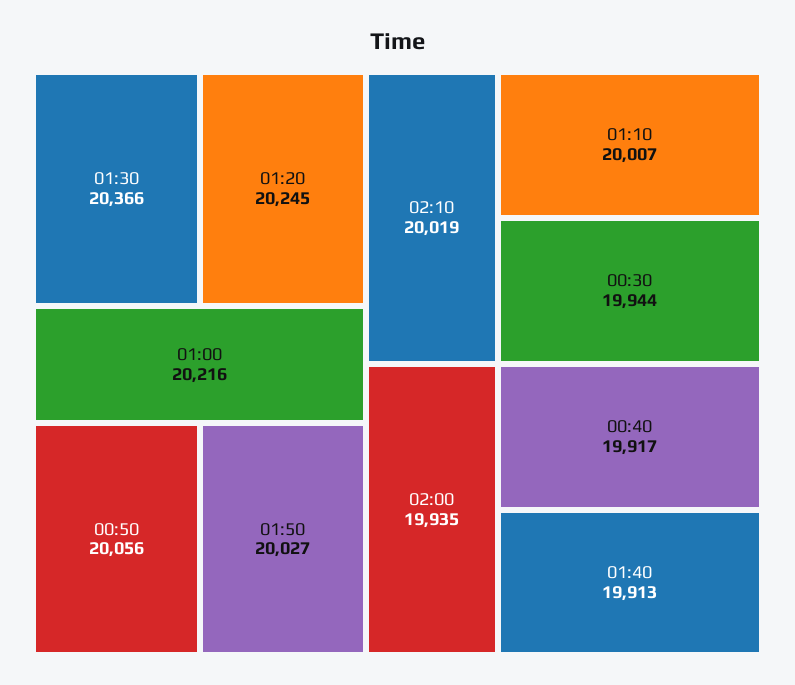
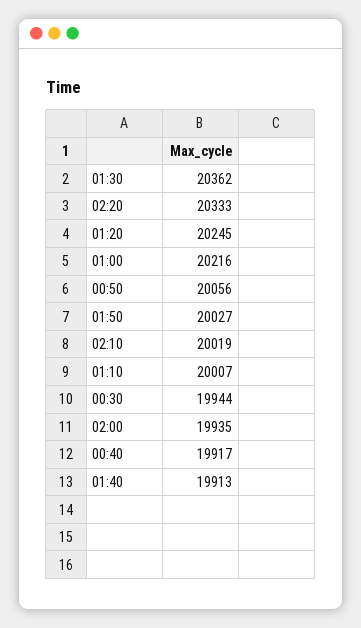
  {
-   "01:30": 20366,
+   "01:30": 20362,
    "01:20": 20245,
    "01:00": 20216,
    "00:50": 20056,
    "01:50": 20027,
    "02:10": 20019,
    "01:10": 20007,
    "00:30": 19944,
    "02:00": 19935,
    "00:40": 19917,
-   "01:40": 19913
+   "01:40": 19913,
+   "02:20": 20333
  }

